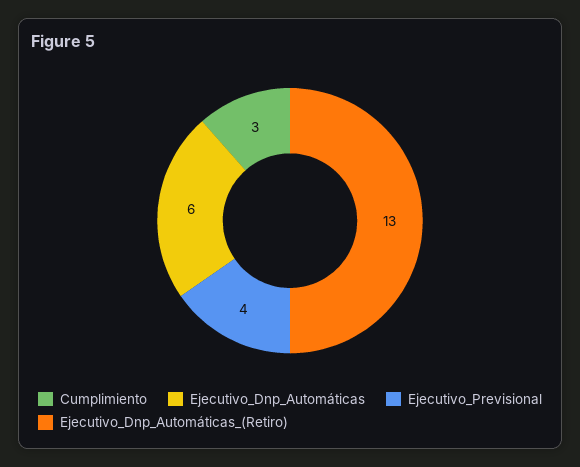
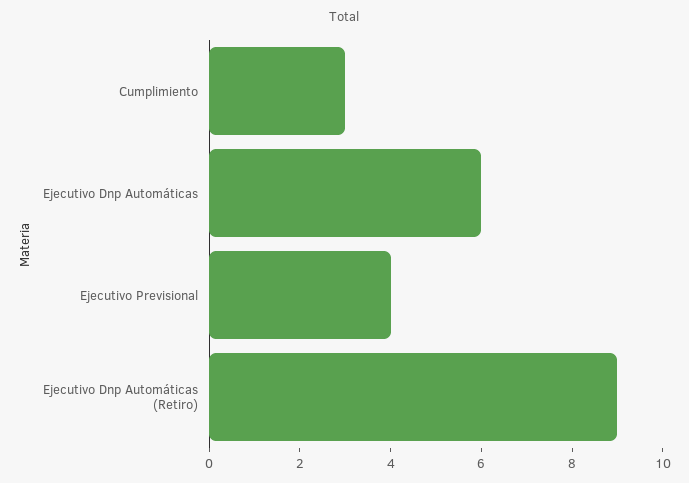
  {
    "Cumplimiento": 3,
    "Ejecutivo_Dnp_Automáticas": 6,
    "Ejecutivo_Previsional": 4,
-   "Ejecutivo_Dnp_Automáticas_(Retiro)": 13
+   "Ejecutivo_Dnp_Automáticas_(Retiro)": 9
  }

